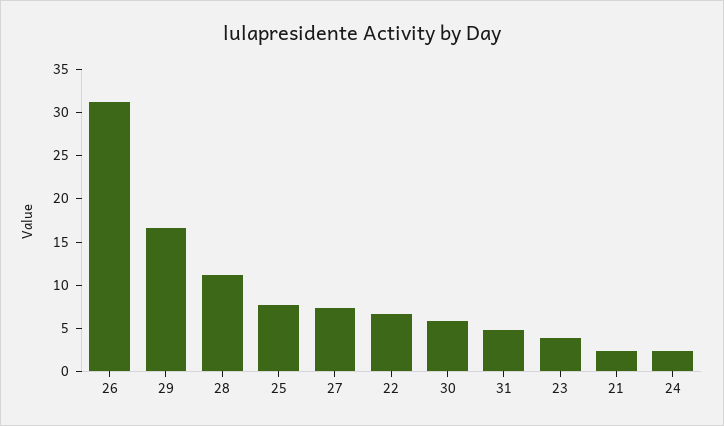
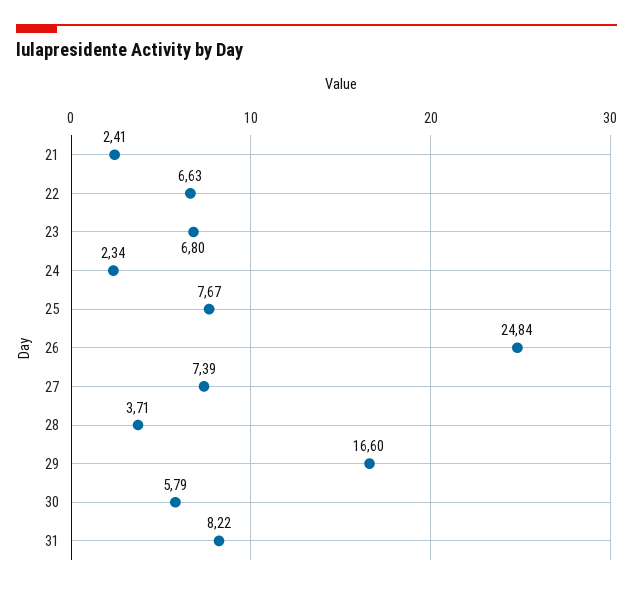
  {
-   "26": 31,
+   "26": 24.84,
    "29": 16.6,
-   "28": 11,
+   "28": 3.71,
    "25": 7.67,
    "27": 7.39,
    "22": 6.63,
    "30": 5.79,
-   "31": 5,
+   "31": 8.22,
-   "23": 4,
+   "23": 6.8,
    "21": 2.41,
    "24": 2.34
  }

